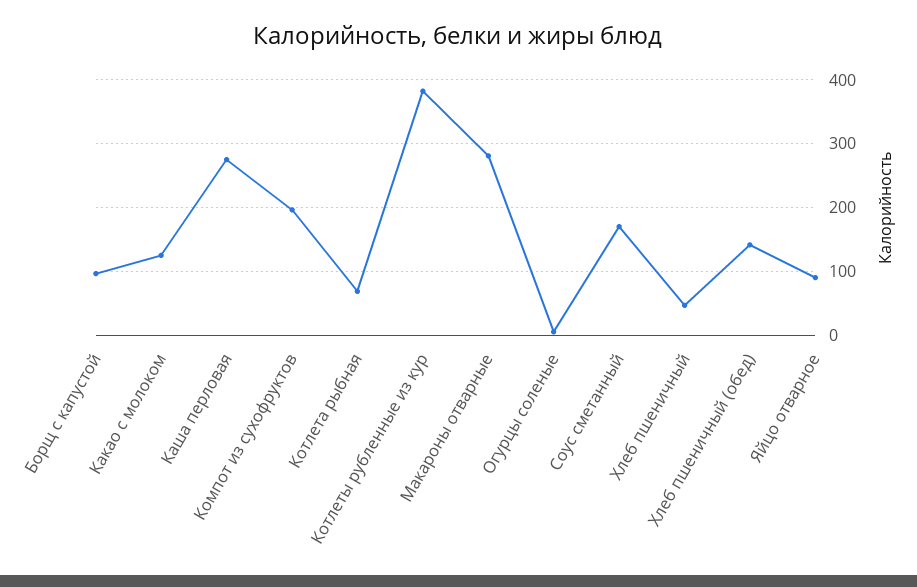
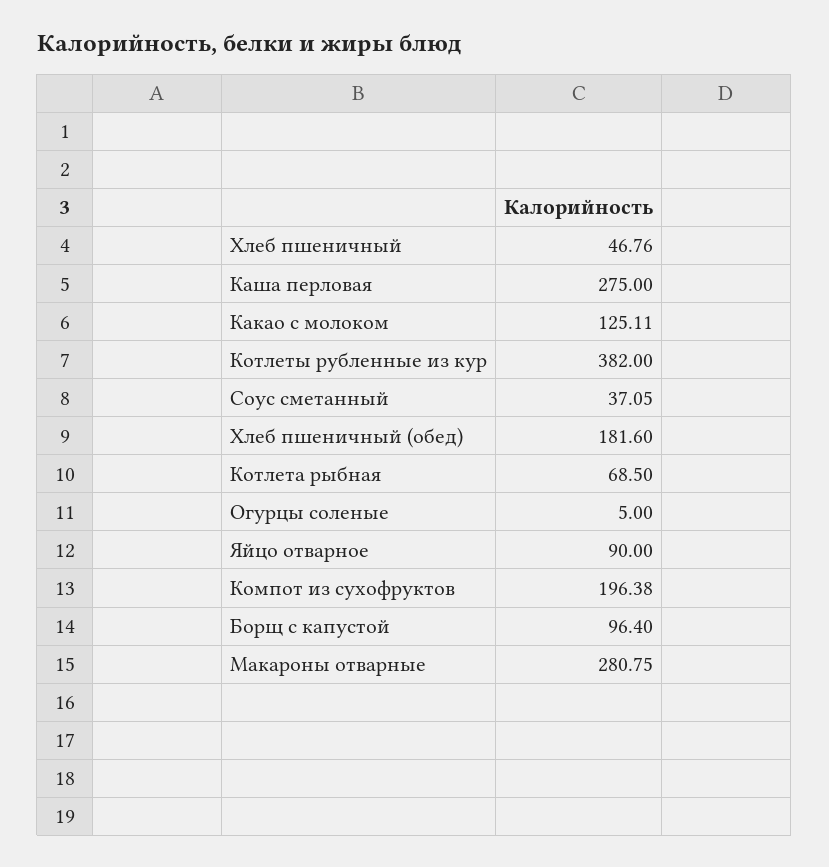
  {
    "Борщ с капустой": 96.4,
    "Какао с молоком": 125.11,
    "Каша перловая": 275,
    "Компот из сухофруктов": 196.38,
    "Котлета рыбная": 68.5,
    "Котлеты рубленные из кур": 382,
    "Макароны отварные": 280.75,
    "Огурцы соленые": 5,
-   "Соус сметанный": 170,
+   "Соус сметанный": 37.05,
    "Хлеб пшеничный": 46.76,
-   "Хлеб пшеничный (обед)": 140,
+   "Хлеб пшеничный (обед)": 181.6,
    "Яйцо отварное": 90
  }

